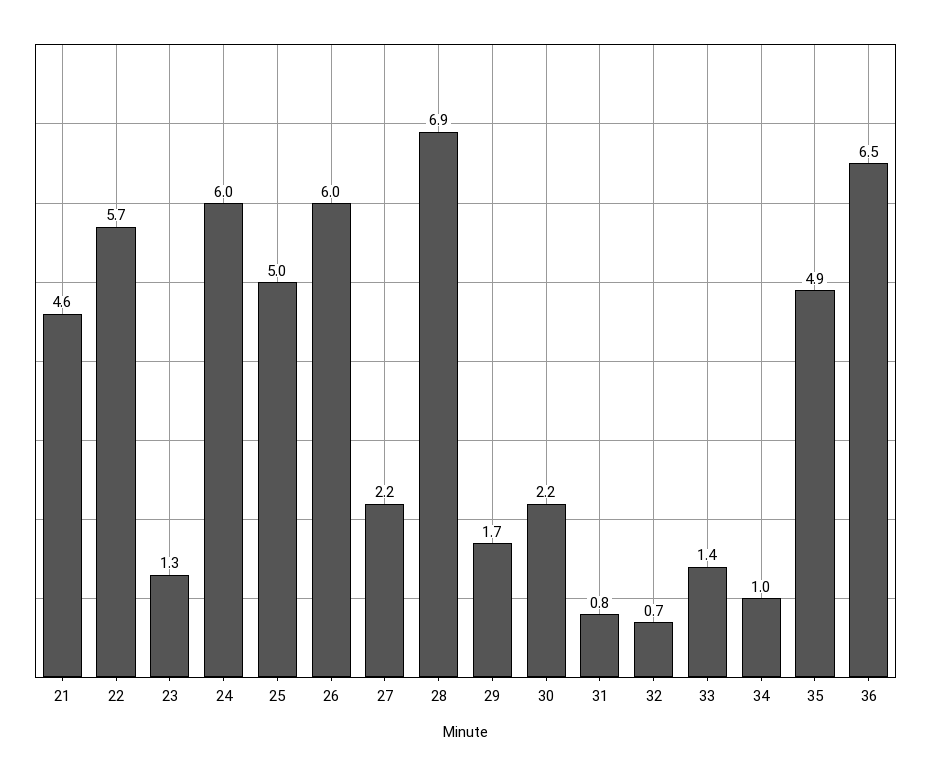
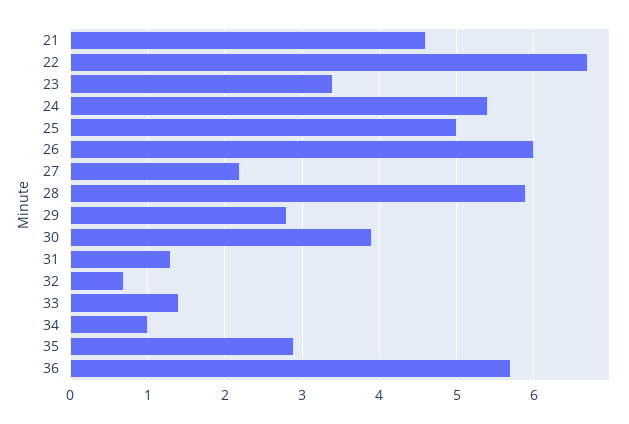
  {
    "21": 4.6,
-   "22": 5.7,
+   "22": 6.7,
-   "23": 1.3,
+   "23": 3.4,
-   "24": 6,
+   "24": 5.4,
    "25": 5,
    "26": 6,
    "27": 2.2,
-   "28": 6.9,
+   "28": 5.9,
-   "29": 1.7,
+   "29": 2.8,
-   "30": 2.2,
+   "30": 3.9,
-   "31": 0.8,
+   "31": 1.3,
    "32": 0.7,
    "33": 1.4,
    "34": 1,
-   "35": 4.9,
+   "35": 2.9,
-   "36": 6.5
+   "36": 5.7
  }

